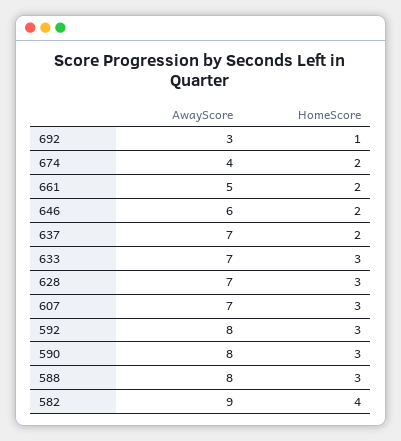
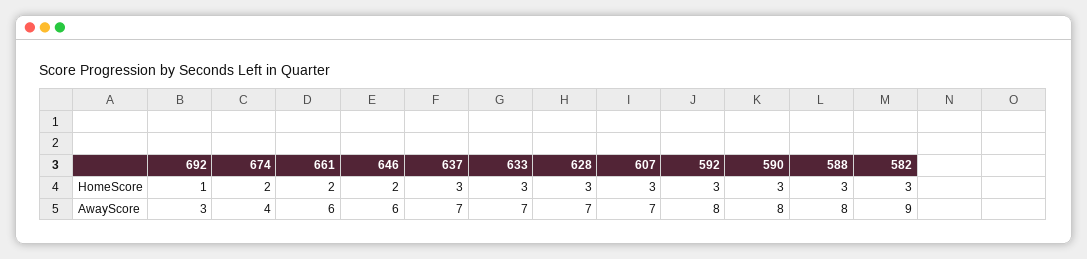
  {
    "AwayScore": {
      "692": 3,
      "674": 4,
-     "661": 5,
+     "661": 6,
      "646": 6,
      "637": 7,
      "633": 7,
      "628": 7,
      "607": 7,
      "592": 8,
      "590": 8,
      "588": 8,
      "582": 9
    },
    "HomeScore": {
      "692": 1,
      "674": 2,
      "661": 2,
      "646": 2,
-     "637": 2,
+     "637": 3,
      "633": 3,
      "628": 3,
      "607": 3,
      "592": 3,
      "590": 3,
      "588": 3,
-     "582": 4
+     "582": 3
    }
  }

